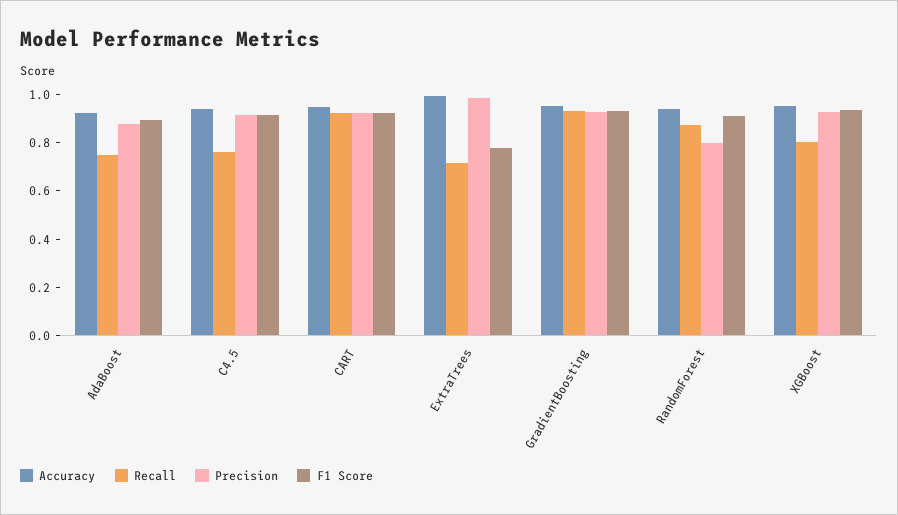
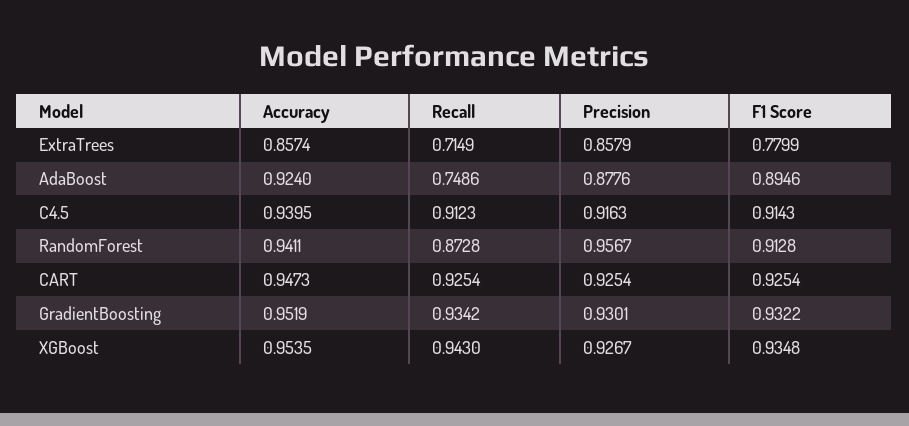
  {
    "Accuracy": {
      "AdaBoost": 0.924,
      "C4.5": 0.9395,
      "CART": 0.9473,
-     "ExtraTrees": 1,
+     "ExtraTrees": 0.8574,
      "GradientBoosting": 0.9519,
      "RandomForest": 0.9411,
      "XGBoost": 0.9535
    },
    "Recall": {
      "AdaBoost": 0.7486,
-     "C4.5": 0.75,
+     "C4.5": 0.9123,
      "CART": 0.9254,
      "ExtraTrees": 0.7149,
      "GradientBoosting": 0.9342,
      "RandomForest": 0.8728,
-     "XGBoost": 0.8
+     "XGBoost": 0.943
    },
    "Precision": {
      "AdaBoost": 0.8776,
      "C4.5": 0.9163,
      "CART": 0.9254,
-     "ExtraTrees": 1,
+     "ExtraTrees": 0.8579,
      "GradientBoosting": 0.9301,
-     "RandomForest": 0.8,
+     "RandomForest": 0.9567,
      "XGBoost": 0.9267
    },
    "F1 Score": {
      "AdaBoost": 0.8946,
      "C4.5": 0.9143,
      "CART": 0.9254,
      "ExtraTrees": 0.7799,
      "GradientBoosting": 0.9322,
      "RandomForest": 0.9128,
      "XGBoost": 0.9348
    }
  }

